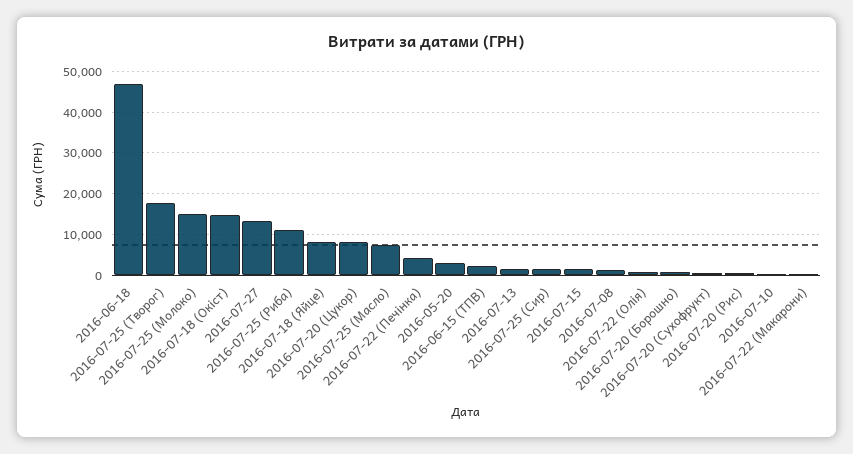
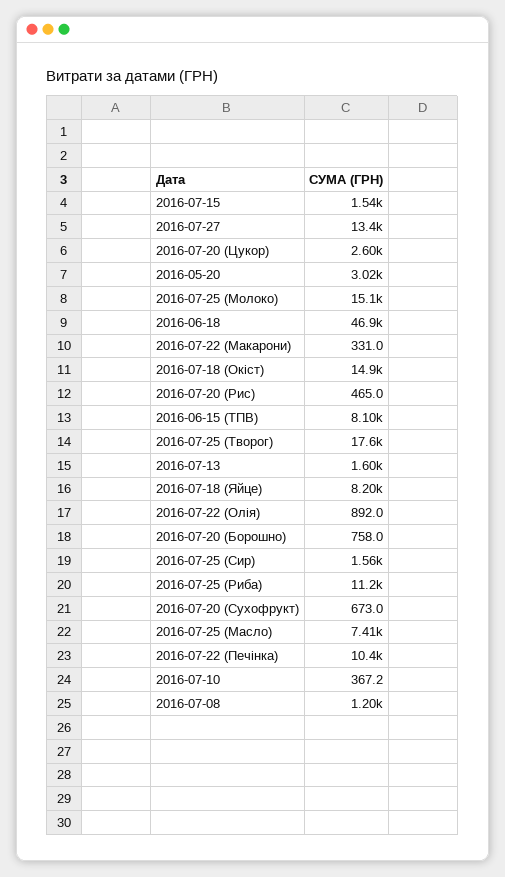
  {
    "2016-06-18": 46900,
    "2016-07-25 (Творог)": 17600,
    "2016-07-25 (Молоко)": 15100,
    "2016-07-18 (Окіст)": 14900,
    "2016-07-27": 13400,
    "2016-07-25 (Риба)": 11200,
    "2016-07-18 (Яйце)": 8200,
-   "2016-07-20 (Цукор)": 8000,
+   "2016-07-20 (Цукор)": 2600,
    "2016-07-25 (Масло)": 7410,
-   "2016-07-22 (Печінка)": 4000,
+   "2016-07-22 (Печінка)": 10400,
    "2016-05-20": 3020,
-   "2016-06-15 (ТПВ)": 2000,
+   "2016-06-15 (ТПВ)": 8100,
    "2016-07-13": 1600,
    "2016-07-25 (Сир)": 1560,
    "2016-07-15": 1540,
    "2016-07-08": 1200,
    "2016-07-22 (Олія)": 892,
    "2016-07-20 (Борошно)": 758,
    "2016-07-20 (Сухофрукт)": 673,
    "2016-07-20 (Рис)": 465,
    "2016-07-10": 367.2,
    "2016-07-22 (Макарони)": 331
  }

